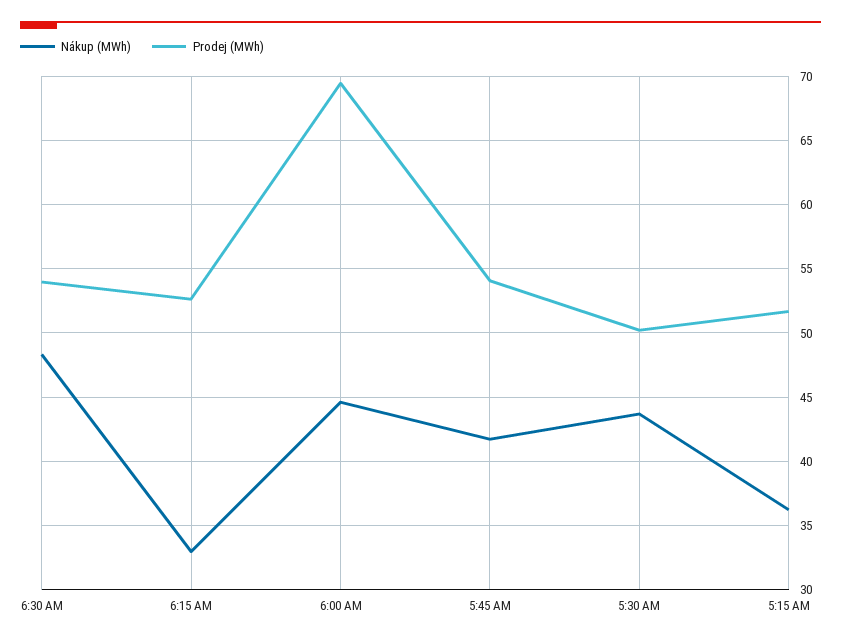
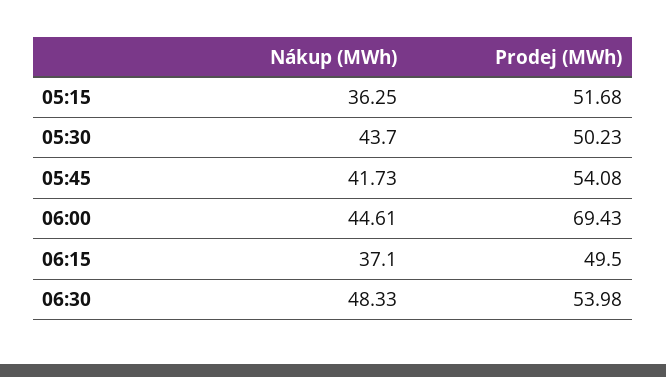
  {
    "Nákup (MWh)": {
      "6:30 AM": 48.33,
-     "6:15 AM": 33,
+     "6:15 AM": 37.1,
      "6:00 AM": 44.61,
      "5:45 AM": 41.73,
      "5:30 AM": 43.7,
      "5:15 AM": 36.25
    },
    "Prodej (MWh)": {
      "6:30 AM": 53.98,
-     "6:15 AM": 52.5,
+     "6:15 AM": 49.5,
      "6:00 AM": 69.43,
      "5:45 AM": 54.08,
      "5:30 AM": 50.23,
      "5:15 AM": 51.68
    }
  }

